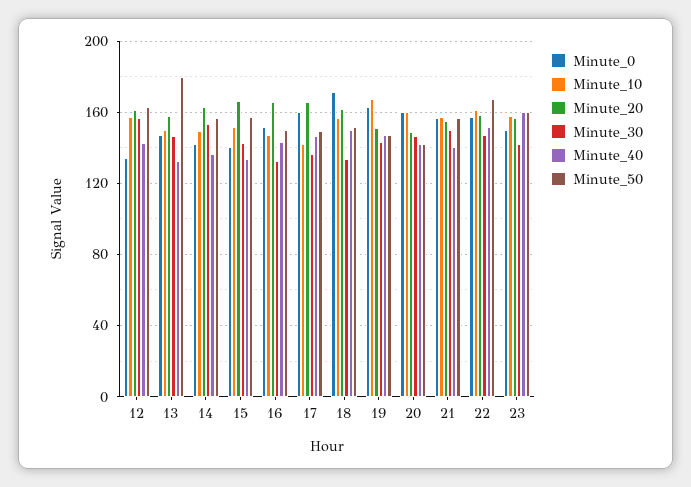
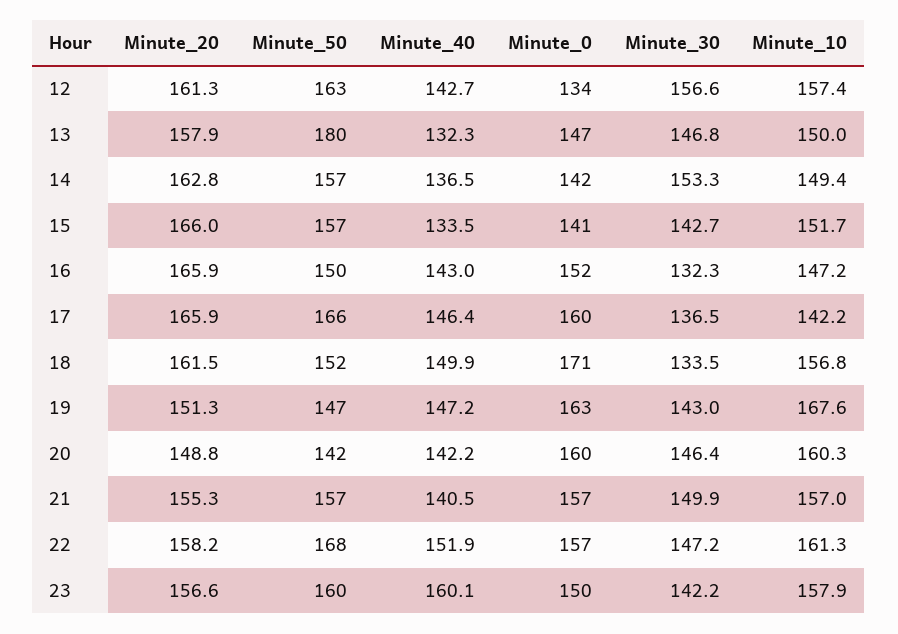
  {
    "Minute_0": {
      "12": 134,
      "13": 147,
      "14": 142,
      "15": 141,
      "16": 152,
      "17": 160,
      "18": 171,
      "19": 163,
      "20": 160,
      "21": 157,
      "22": 157,
      "23": 150
    },
    "Minute_10": {
      "12": 157.4,
      "13": 150,
      "14": 149.4,
      "15": 151.7,
      "16": 147.2,
      "17": 142.2,
      "18": 156.8,
      "19": 167.6,
      "20": 160.3,
      "21": 157,
      "22": 161.3,
      "23": 157.9
    },
    "Minute_20": {
      "12": 161.3,
      "13": 157.9,
      "14": 162.8,
      "15": 166,
      "16": 165.9,
      "17": 165.9,
      "18": 161.5,
      "19": 151.3,
      "20": 148.8,
      "21": 155.3,
      "22": 158.2,
      "23": 156.6
    },
    "Minute_30": {
      "12": 156.6,
      "13": 146.8,
      "14": 153.3,
      "15": 142.7,
      "16": 132.3,
      "17": 136.5,
      "18": 133.5,
      "19": 143,
      "20": 146.4,
      "21": 149.9,
      "22": 147.2,
      "23": 142.2
    },
    "Minute_40": {
      "12": 142.7,
      "13": 132.3,
      "14": 136.5,
      "15": 133.5,
      "16": 143,
      "17": 146.4,
      "18": 149.9,
      "19": 147.2,
      "20": 142.2,
      "21": 140.5,
      "22": 151.9,
      "23": 160.1
    },
    "Minute_50": {
      "12": 163,
      "13": 180,
      "14": 157,
      "15": 157,
      "16": 150,
-     "17": 150,
+     "17": 166,
      "18": 152,
      "19": 147,
      "20": 142,
      "21": 157,
      "22": 168,
      "23": 160
    }
  }

